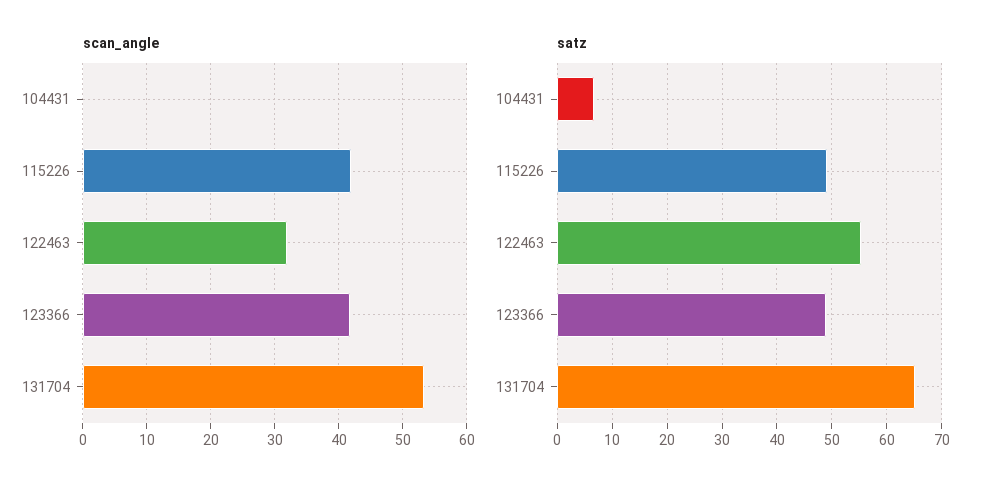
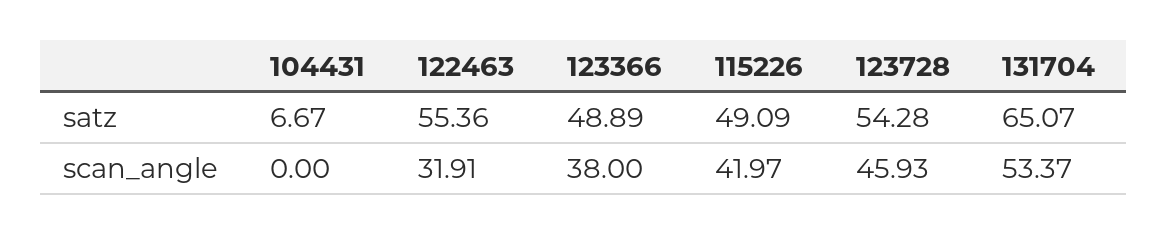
  {
    "scan_angle": {
      "104431": 0,
      "115226": 41.97,
      "122463": 31.91,
-     "123366": 42,
+     "123366": 38,
-     "131704": 53.37
+     "131704": 53.37,
+     "123728": 45.93
    },
    "satz": {
      "104431": 6.67,
      "115226": 49.09,
      "122463": 55.36,
      "123366": 48.89,
-     "131704": 65.07
+     "131704": 65.07,
+     "123728": 54.28
    }
  }

